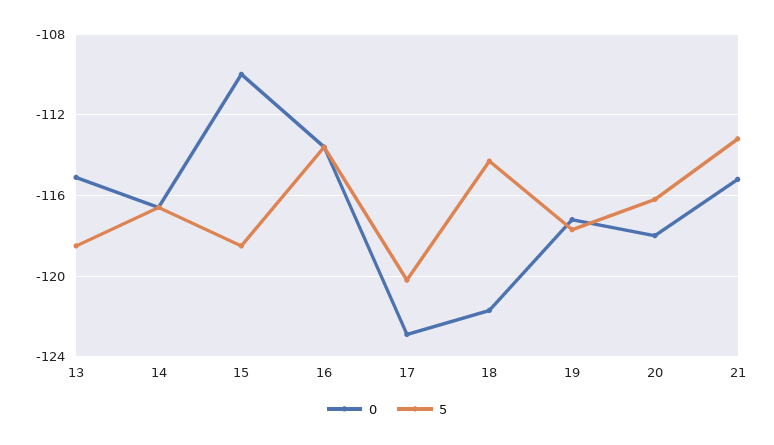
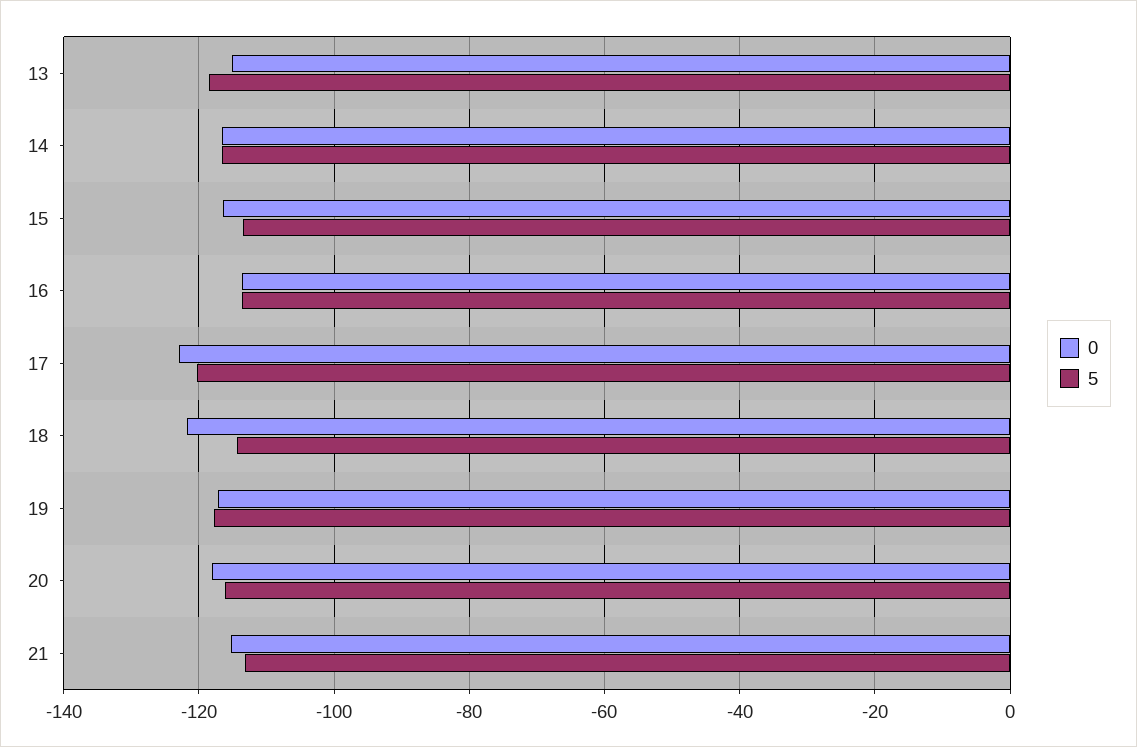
  {
    "0": {
      "13": -115,
      "14": -116.5,
-     "15": -110,
+     "15": -116,
      "16": -113.5,
      "17": -123,
      "18": -121.5,
      "19": -117,
      "20": -118,
      "21": -115
    },
    "5": {
      "13": -118.5,
      "14": -116.5,
-     "15": -118.5,
+     "15": -114,
      "16": -113.5,
      "17": -120,
      "18": -114.5,
      "19": -117.5,
      "20": -116,
      "21": -113
    }
  }

